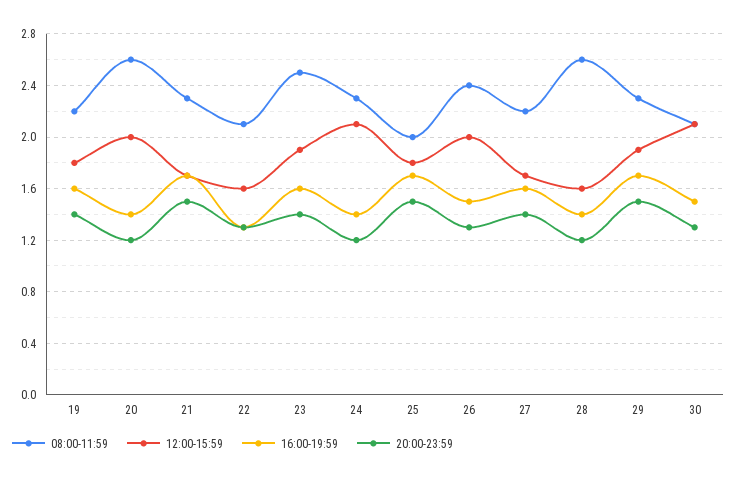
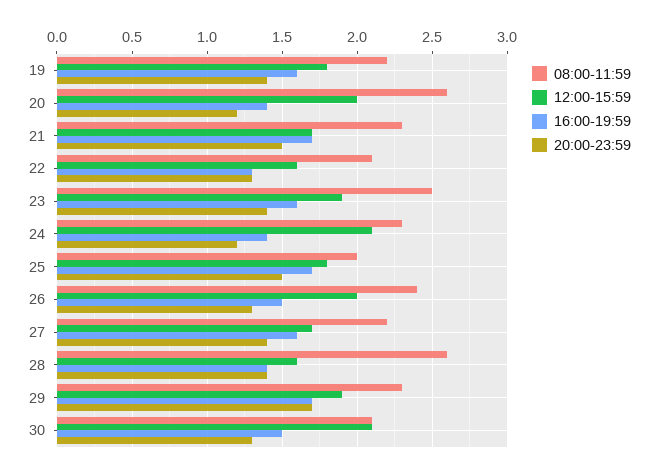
  {
    "08:00-11:59": {
      "19": 2.2,
      "20": 2.6,
      "21": 2.3,
      "22": 2.1,
      "23": 2.5,
      "24": 2.3,
      "25": 2,
      "26": 2.4,
      "27": 2.2,
      "28": 2.6,
      "29": 2.3,
      "30": 2.1
    },
    "12:00-15:59": {
      "19": 1.8,
      "20": 2,
      "21": 1.7,
      "22": 1.6,
      "23": 1.9,
      "24": 2.1,
      "25": 1.8,
      "26": 2,
      "27": 1.7,
      "28": 1.6,
      "29": 1.9,
      "30": 2.1
    },
    "16:00-19:59": {
      "19": 1.6,
      "20": 1.4,
      "21": 1.7,
      "22": 1.3,
      "23": 1.6,
      "24": 1.4,
      "25": 1.7,
      "26": 1.5,
      "27": 1.6,
      "28": 1.4,
      "29": 1.7,
      "30": 1.5
    },
    "20:00-23:59": {
      "19": 1.4,
      "20": 1.2,
      "21": 1.5,
      "22": 1.3,
      "23": 1.4,
      "24": 1.2,
      "25": 1.5,
      "26": 1.3,
      "27": 1.4,
-     "28": 1.2,
+     "28": 1.4,
-     "29": 1.5,
+     "29": 1.7,
      "30": 1.3
    }
  }

